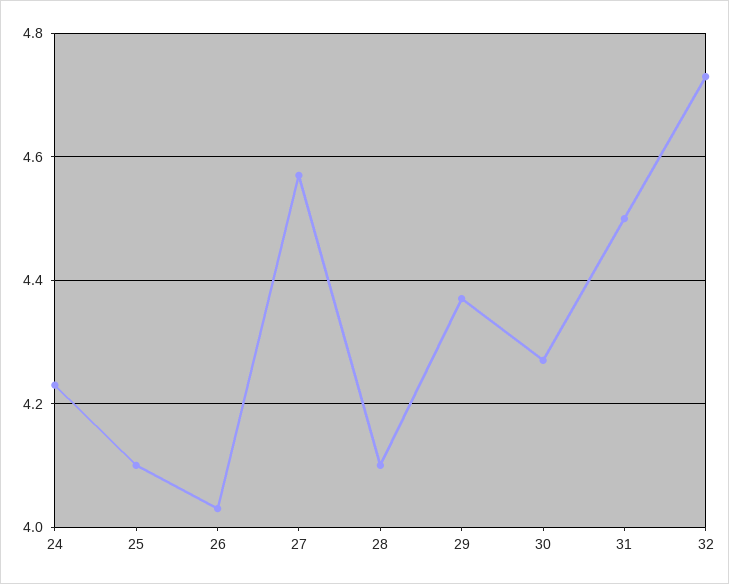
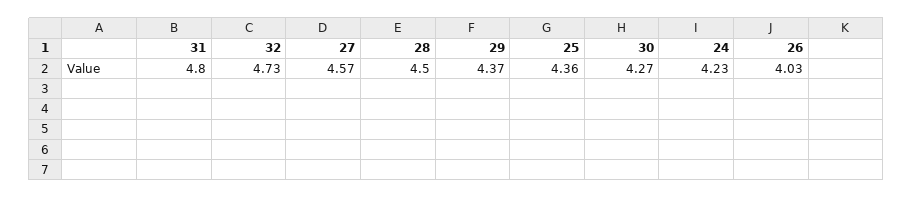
  {
    "24": 4.23,
-   "25": 4.1,
+   "25": 4.36,
    "26": 4.03,
    "27": 4.57,
-   "28": 4.1,
+   "28": 4.5,
    "29": 4.37,
    "30": 4.27,
-   "31": 4.5,
+   "31": 4.8,
    "32": 4.73
  }

